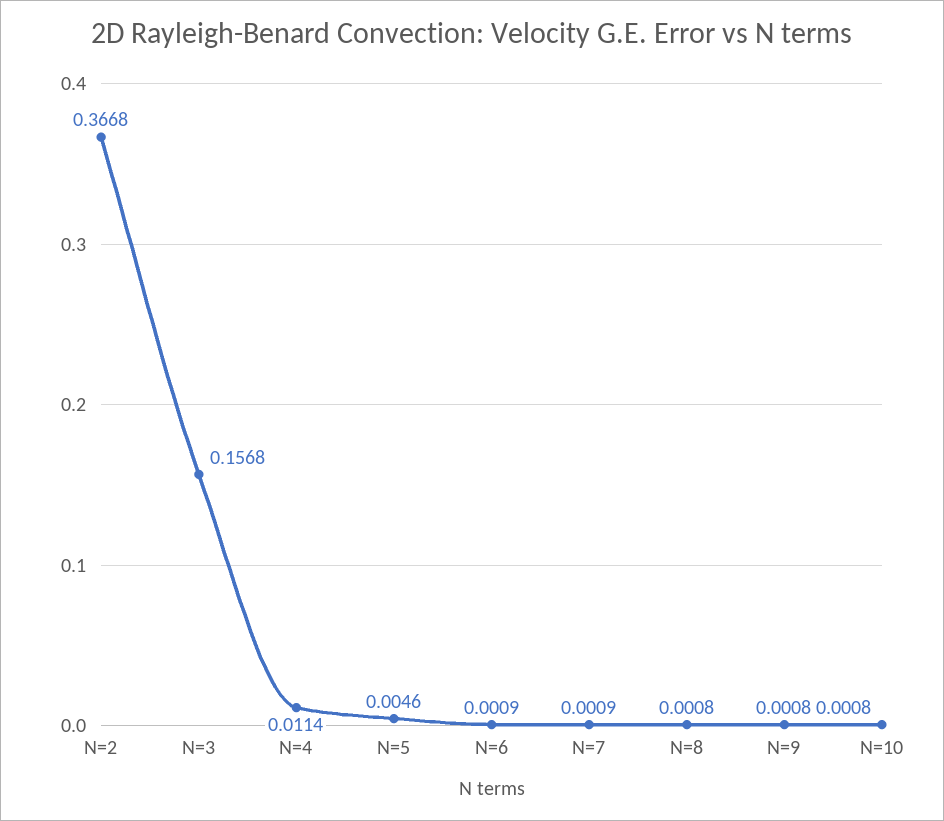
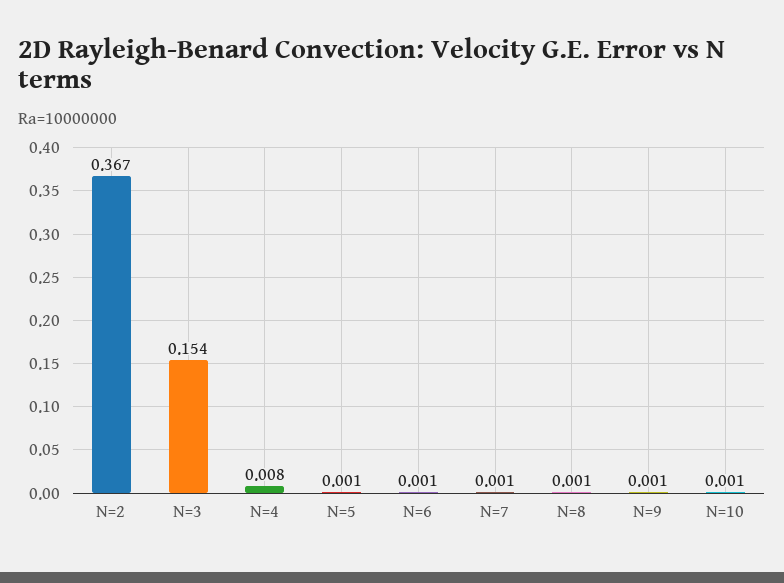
  {
    "N=2": 0.3668,
-   "N=3": 0.1568,
+   "N=3": 0.154,
-   "N=4": 0.0114,
+   "N=4": 0.008,
-   "N=5": 0.0046,
+   "N=5": 0.001,
    "N=6": 0.0009,
    "N=7": 0.0009,
    "N=8": 0.0008,
    "N=9": 0.0008,
    "N=10": 0.0008
  }

